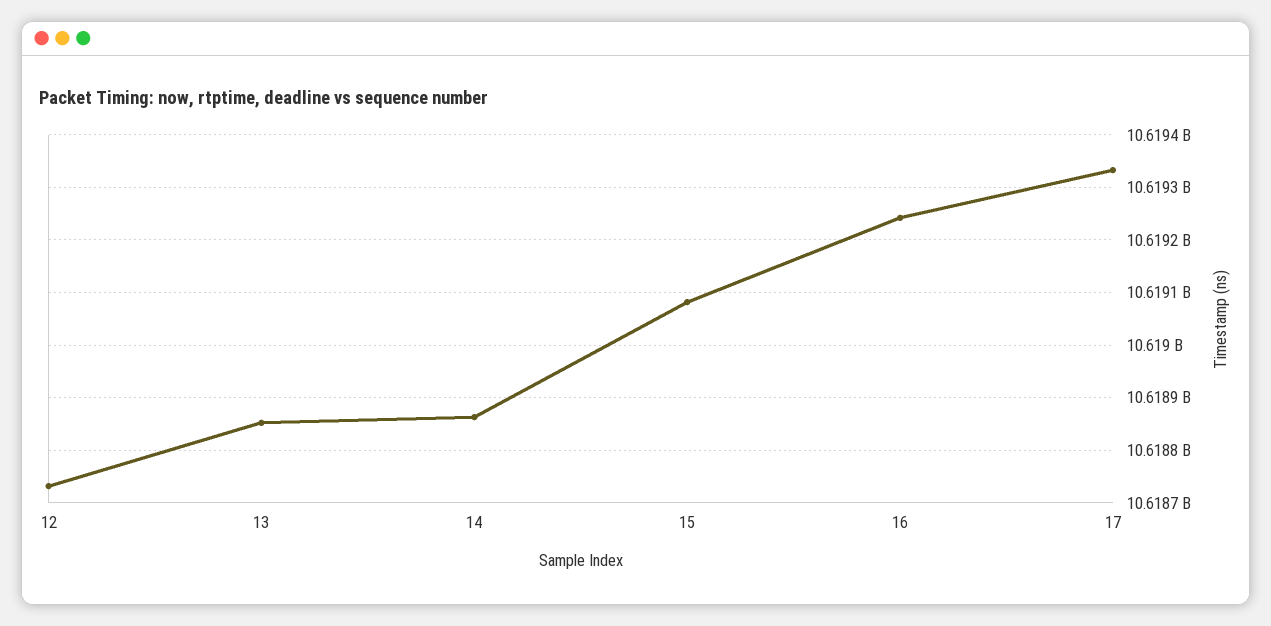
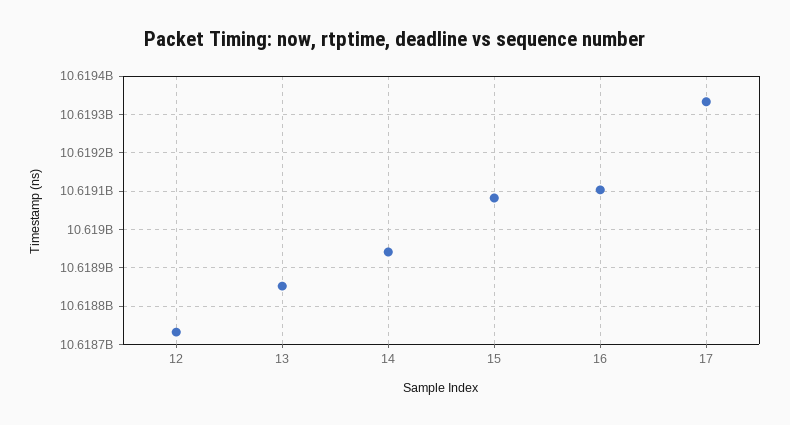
  {
    "12": 10618740000,
    "13": 10618860000,
-   "14": 10618860000,
+   "14": 10618940000,
    "15": 10619080000,
-   "16": 10619240000,
+   "16": 10619100000,
    "17": 10619340000
  }

